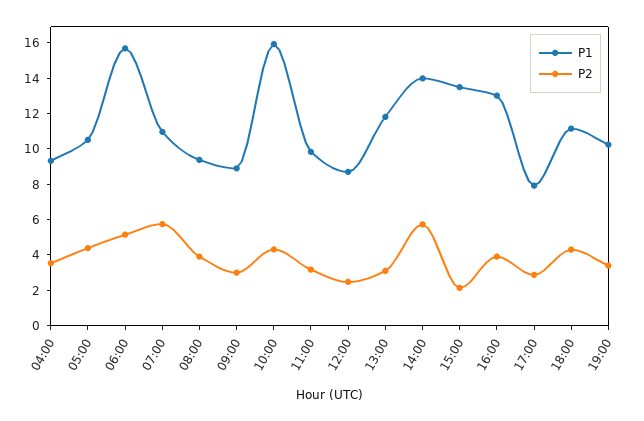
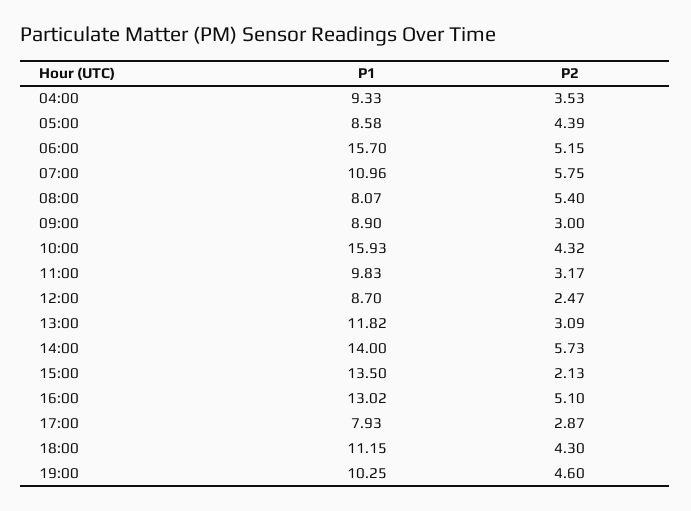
  {
    "P1": {
      "04:00": 9.33,
-     "05:00": 10.5,
+     "05:00": 8.58,
      "06:00": 15.7,
      "07:00": 10.96,
-     "08:00": 9.5,
+     "08:00": 8.07,
      "09:00": 8.9,
      "10:00": 15.93,
      "11:00": 9.83,
      "12:00": 8.7,
      "13:00": 11.82,
      "14:00": 14,
      "15:00": 13.5,
      "16:00": 13.02,
      "17:00": 7.93,
      "18:00": 11.15,
      "19:00": 10.25
    },
    "P2": {
      "04:00": 3.53,
      "05:00": 4.39,
      "06:00": 5.15,
      "07:00": 5.75,
-     "08:00": 4,
+     "08:00": 5.4,
      "09:00": 3,
      "10:00": 4.32,
      "11:00": 3.17,
      "12:00": 2.47,
      "13:00": 3.09,
      "14:00": 5.73,
      "15:00": 2.13,
-     "16:00": 4,
+     "16:00": 5.1,
      "17:00": 2.87,
      "18:00": 4.3,
-     "19:00": 3.5
+     "19:00": 4.6
    }
  }

